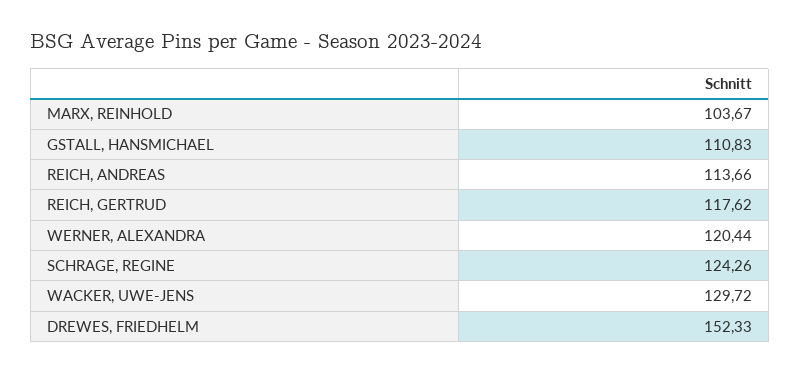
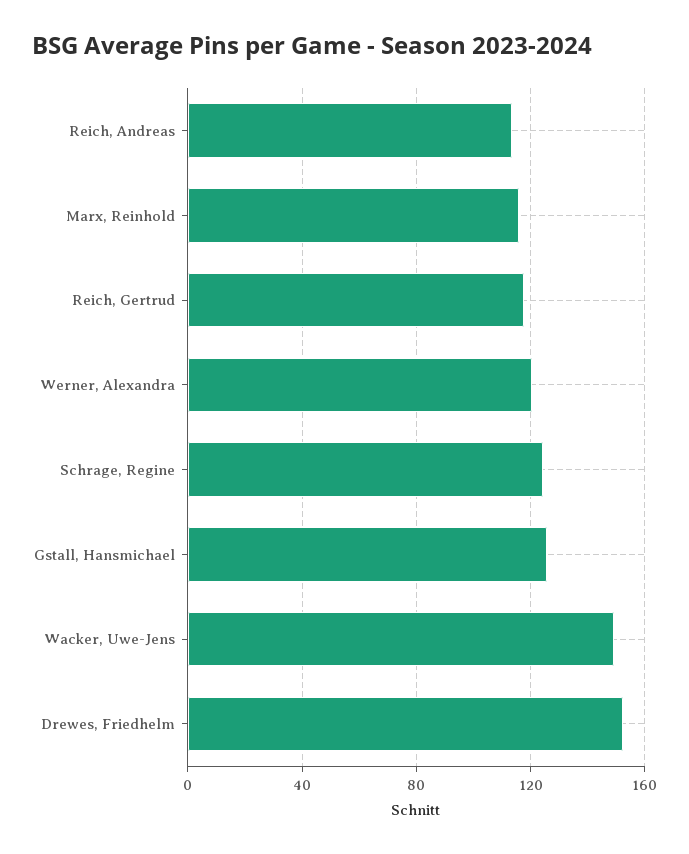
  {
-   "MARX, REINHOLD": 103.67,
+   "MARX, REINHOLD": 115,
-   "GSTALL, HANSMICHAEL": 110.83,
+   "GSTALL, HANSMICHAEL": 125,
    "REICH, ANDREAS": 113.66,
    "REICH, GERTRUD": 117.62,
    "WERNER, ALEXANDRA": 120.44,
    "SCHRAGE, REGINE": 124.26,
-   "WACKER, UWE-JENS": 129.72,
+   "WACKER, UWE-JENS": 150,
    "DREWES, FRIEDHELM": 152.33
  }

